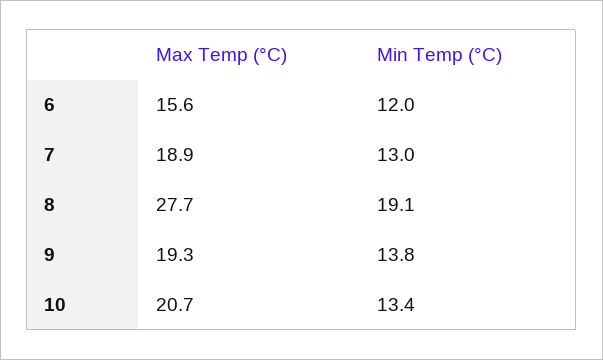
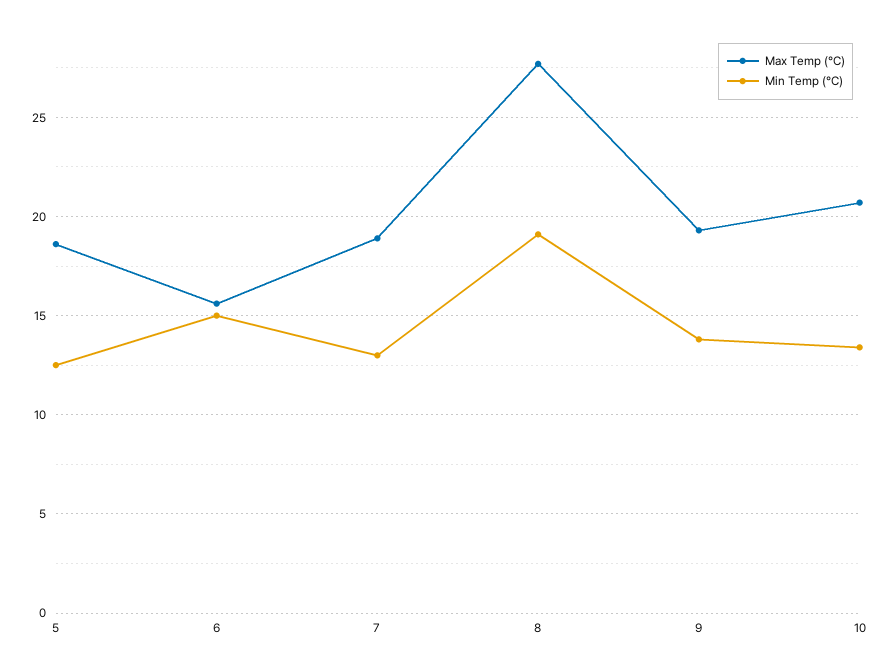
  {
    "Max Temp (°C)": {
      "6": 15.6,
      "7": 18.9,
      "8": 27.7,
      "9": 19.3,
-     "10": 20.7
+     "10": 20.7,
+     "5": 18.5
    },
    "Min Temp (°C)": {
-     "6": 12,
+     "6": 15,
      "7": 13,
      "8": 19.1,
      "9": 13.8,
-     "10": 13.4
+     "10": 13.4,
+     "5": 12.5
    }
  }

